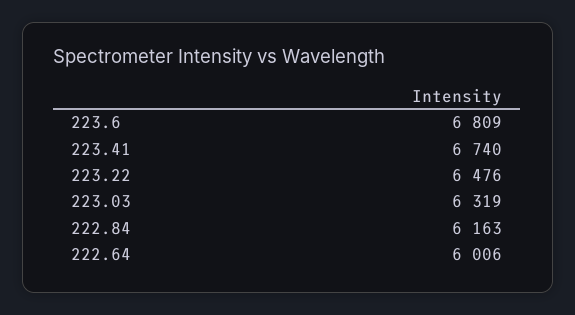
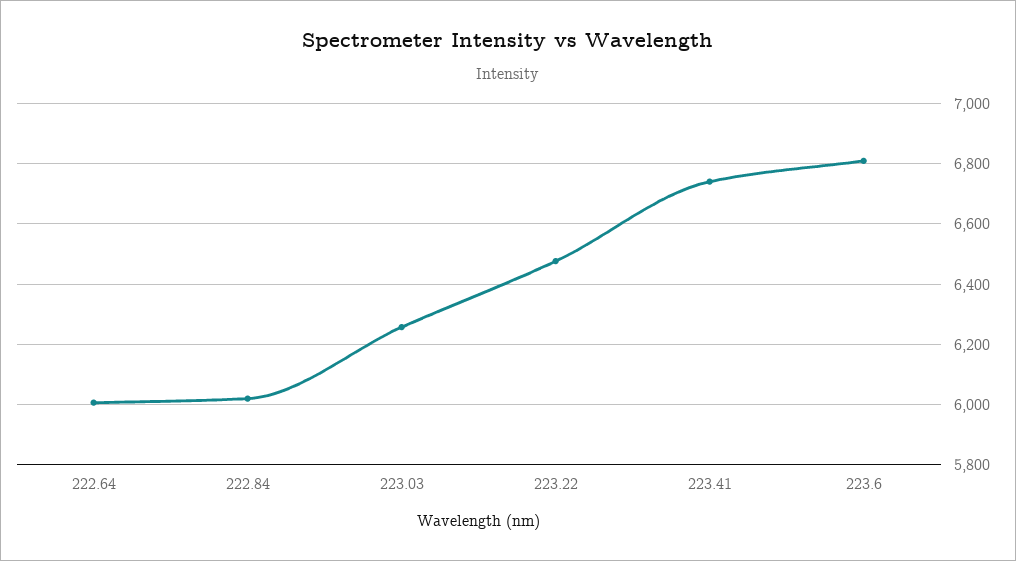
  {
    "223.6": 6809,
    "223.41": 6740,
    "223.22": 6476,
-   "223.03": 6319,
+   "223.03": 6260,
-   "222.84": 6163,
+   "222.84": 6020,
    "222.64": 6006
  }

